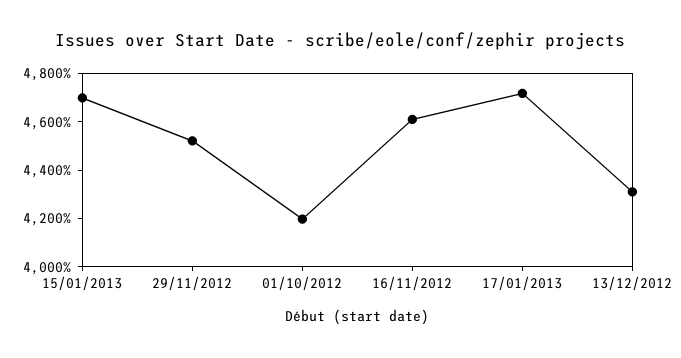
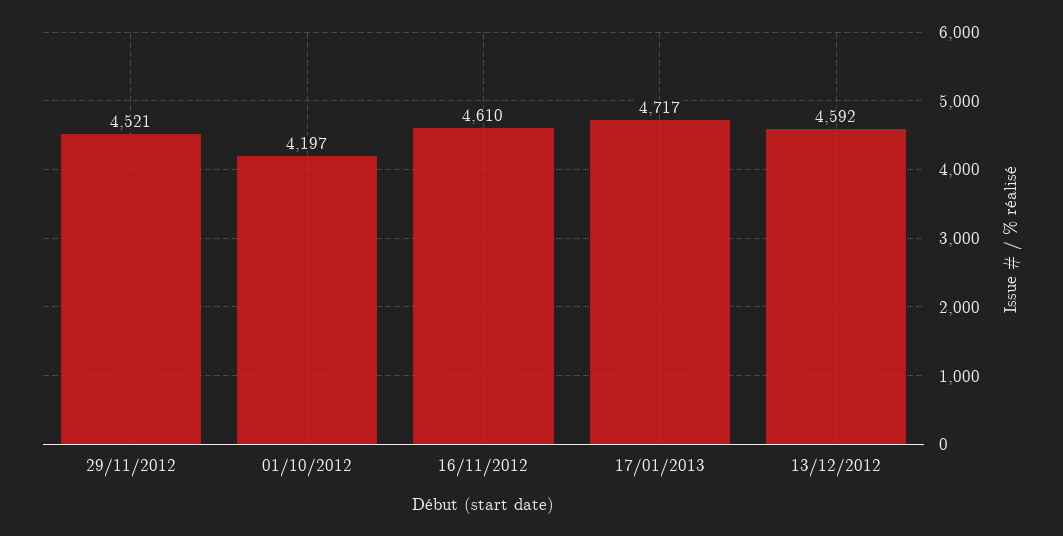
  {
-   "15/01/2013": 4700,
    "29/11/2012": 4521,
    "01/10/2012": 4197,
    "16/11/2012": 4610,
    "17/01/2013": 4717,
-   "13/12/2012": 4300
+   "13/12/2012": 4592
  }

